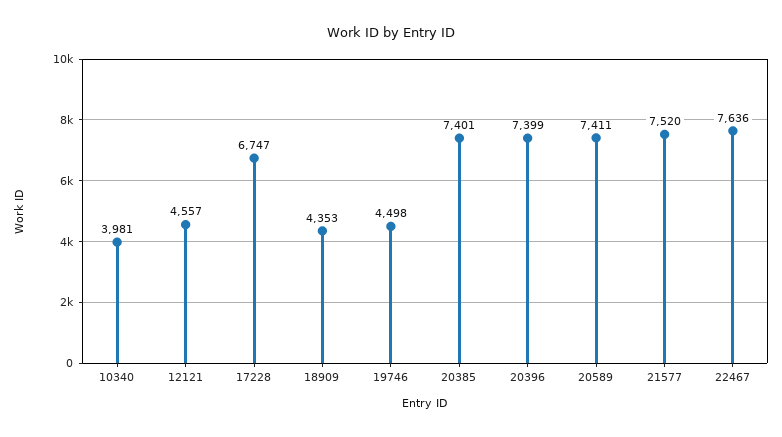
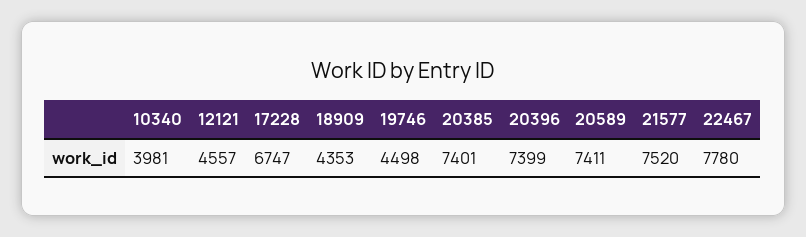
  {
    "10340": 3981,
    "12121": 4557,
    "17228": 6747,
    "18909": 4353,
    "19746": 4498,
    "20385": 7401,
    "20396": 7399,
    "20589": 7411,
    "21577": 7520,
-   "22467": 7636
+   "22467": 7780
  }

